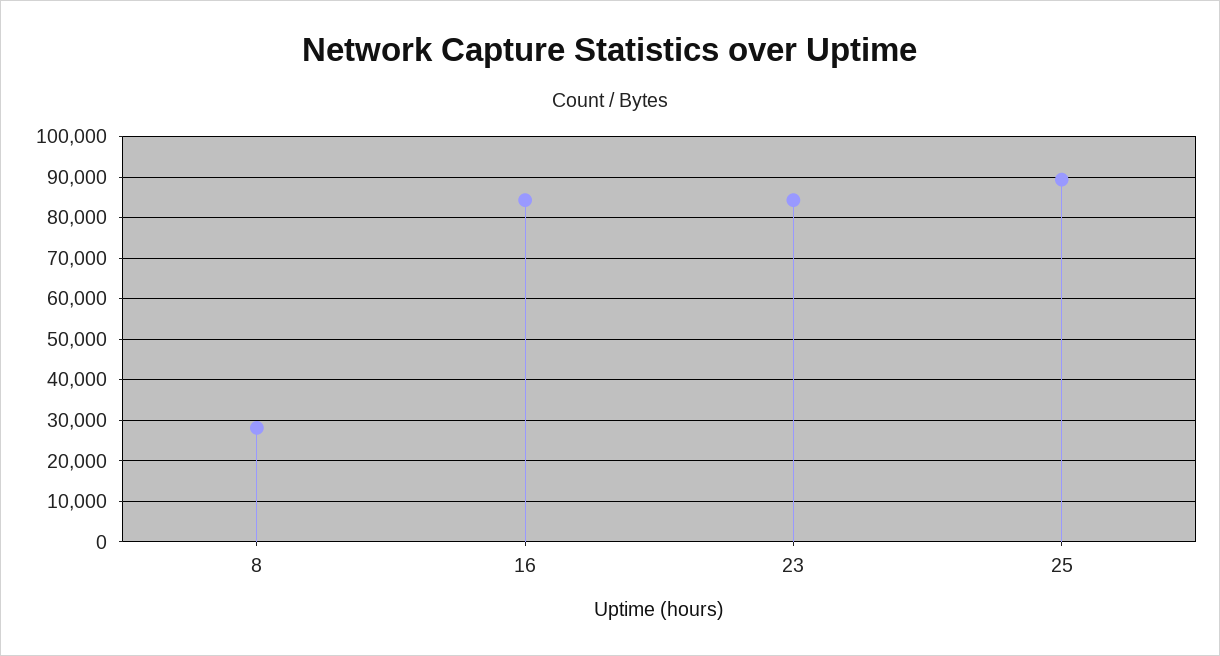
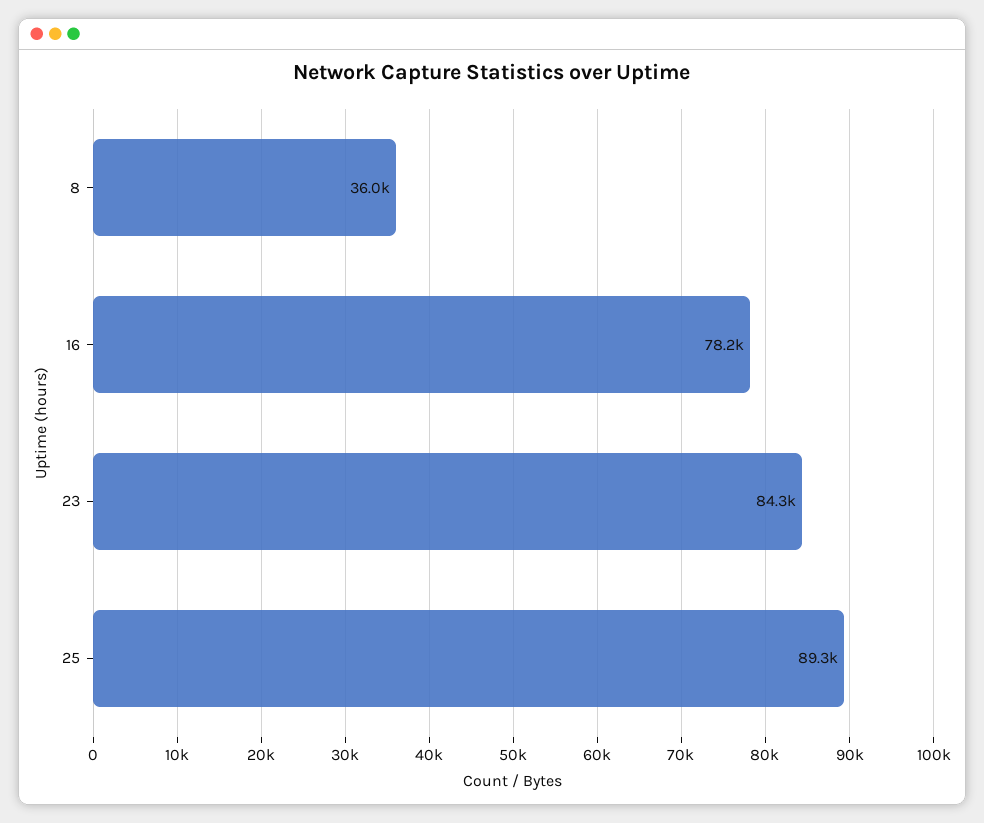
  {
-   "8": 28000,
+   "8": 36000,
-   "16": 84000,
+   "16": 78200,
    "23": 84300,
    "25": 89300
  }

